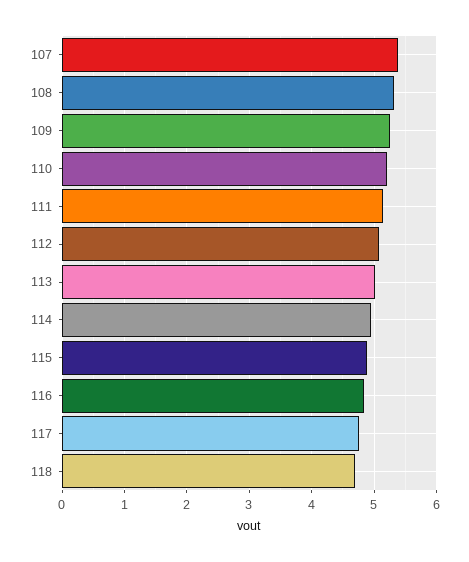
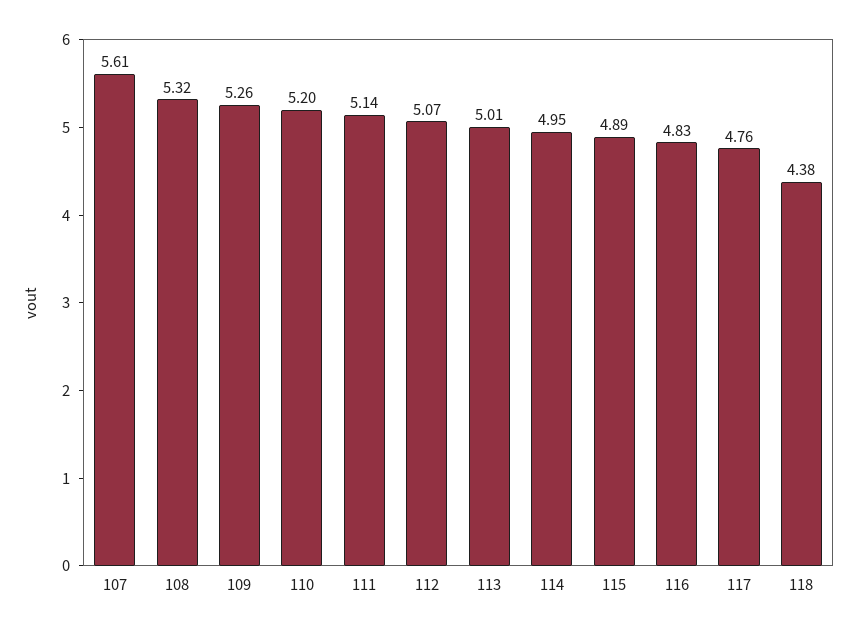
  {
-   "107": 5.4,
+   "107": 5.61,
    "108": 5.32,
    "109": 5.26,
    "110": 5.2,
    "111": 5.14,
    "112": 5.07,
    "113": 5.01,
    "114": 4.95,
    "115": 4.89,
    "116": 4.83,
    "117": 4.76,
-   "118": 4.7
+   "118": 4.38
  }

